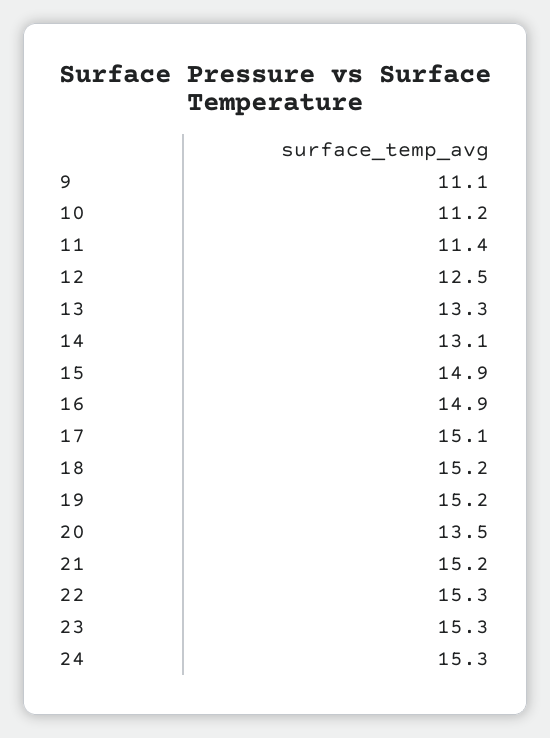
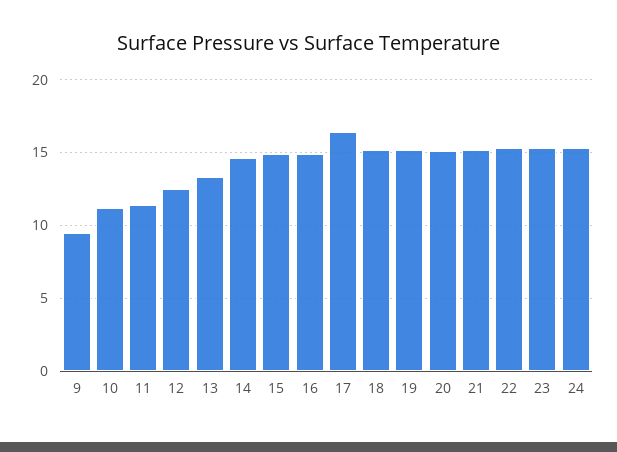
  {
-   "9": 11.1,
+   "9": 9.5,
    "10": 11.2,
    "11": 11.4,
    "12": 12.5,
    "13": 13.3,
-   "14": 13.1,
+   "14": 14.5,
    "15": 14.9,
    "16": 14.9,
-   "17": 15.1,
+   "17": 16.5,
    "18": 15.2,
    "19": 15.2,
-   "20": 13.5,
+   "20": 15,
    "21": 15.2,
    "22": 15.3,
    "23": 15.3,
    "24": 15.3
  }

